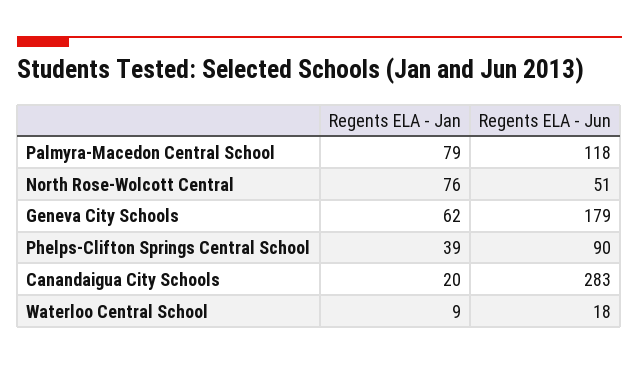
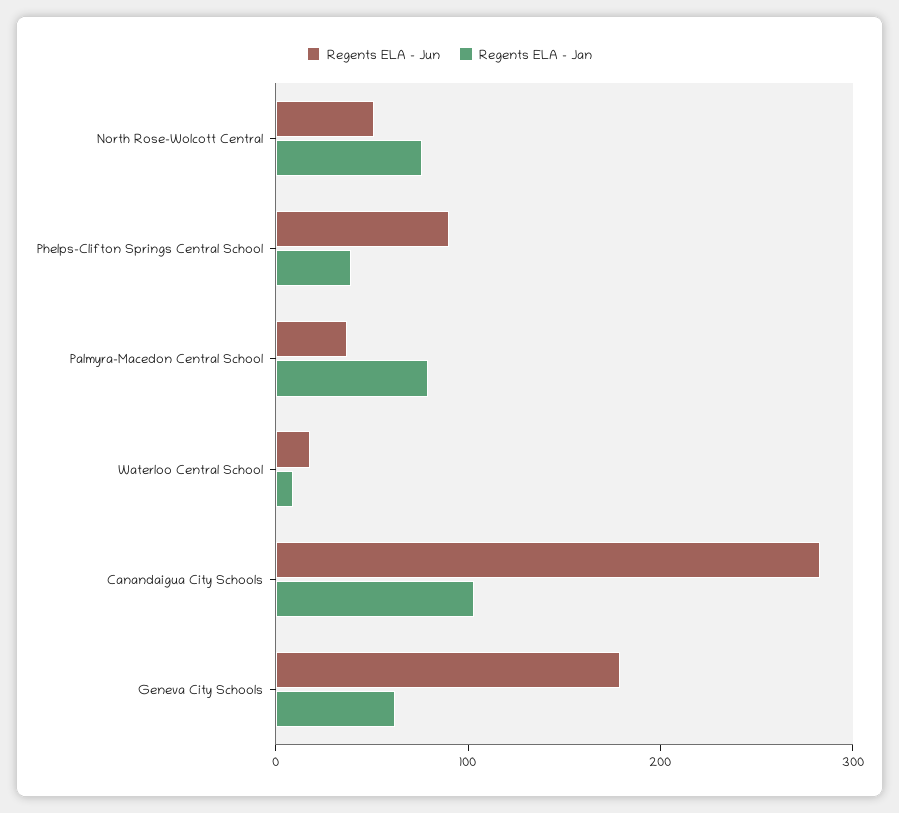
  {
    "Regents ELA - Jan": {
      "Palmyra-Macedon Central School": 79,
      "North Rose-Wolcott Central": 76,
      "Geneva City Schools": 62,
      "Phelps-Clifton Springs Central School": 39,
-     "Canandaigua City Schools": 20,
+     "Canandaigua City Schools": 100,
      "Waterloo Central School": 9
    },
    "Regents ELA - Jun": {
-     "Palmyra-Macedon Central School": 118,
+     "Palmyra-Macedon Central School": 40,
      "North Rose-Wolcott Central": 51,
      "Geneva City Schools": 179,
      "Phelps-Clifton Springs Central School": 90,
      "Canandaigua City Schools": 283,
      "Waterloo Central School": 18
    }
  }

